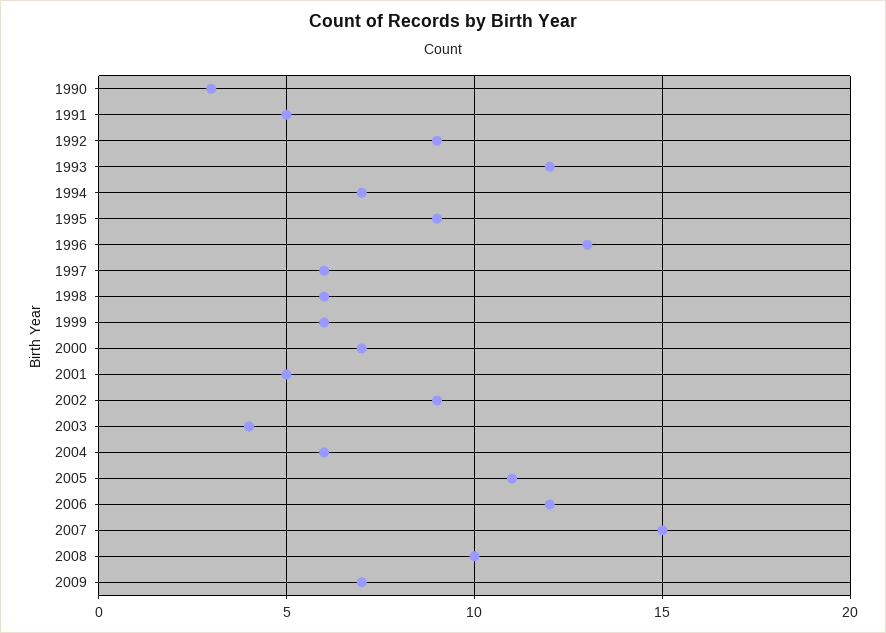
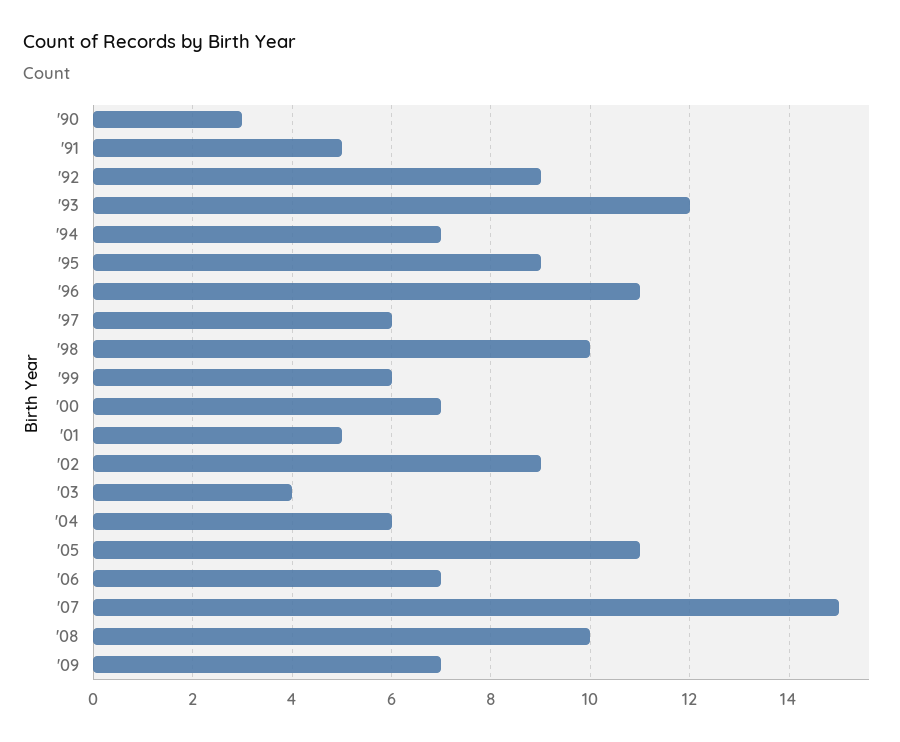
  {
    "1990": 3,
    "1991": 5,
    "1992": 9,
    "1993": 12,
    "1994": 7,
    "1995": 9,
-   "1996": 13,
+   "1996": 11,
    "1997": 6,
-   "1998": 6,
+   "1998": 10,
    "1999": 6,
    "2000": 7,
    "2001": 5,
    "2002": 9,
    "2003": 4,
    "2004": 6,
    "2005": 11,
-   "2006": 12,
+   "2006": 7,
    "2007": 15,
    "2008": 10,
    "2009": 7
  }

